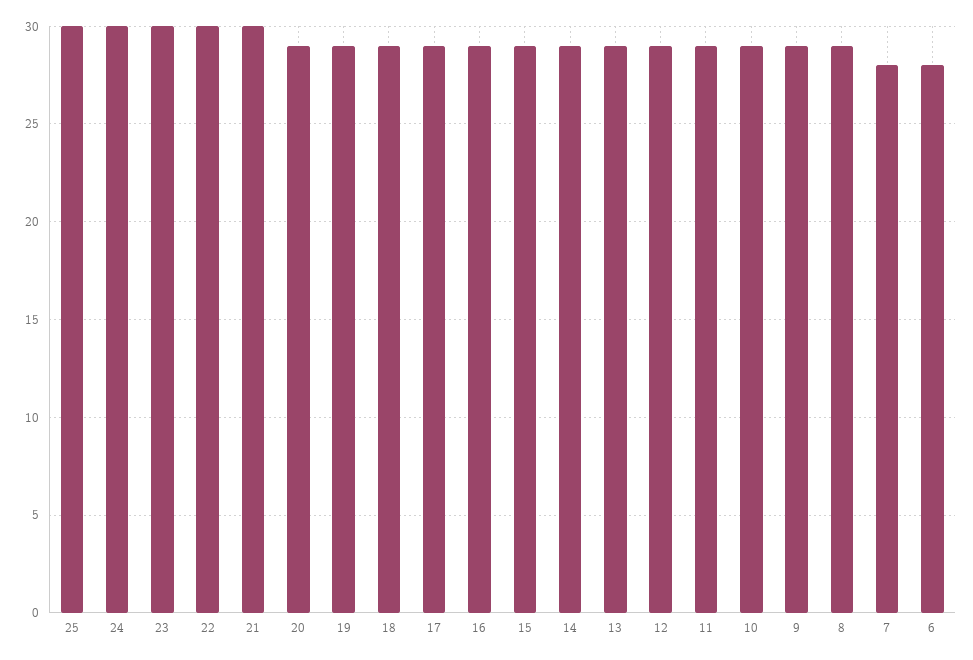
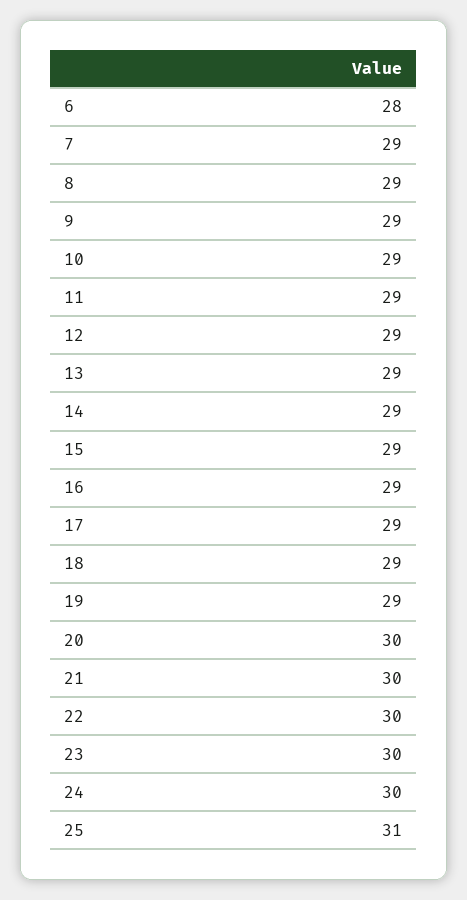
  {
-   "25": 30,
+   "25": 31,
    "24": 30,
    "23": 30,
    "22": 30,
    "21": 30,
-   "20": 29,
+   "20": 30,
    "19": 29,
    "18": 29,
    "17": 29,
    "16": 29,
    "15": 29,
    "14": 29,
    "13": 29,
    "12": 29,
    "11": 29,
    "10": 29,
    "9": 29,
    "8": 29,
-   "7": 28,
+   "7": 29,
    "6": 28
  }

